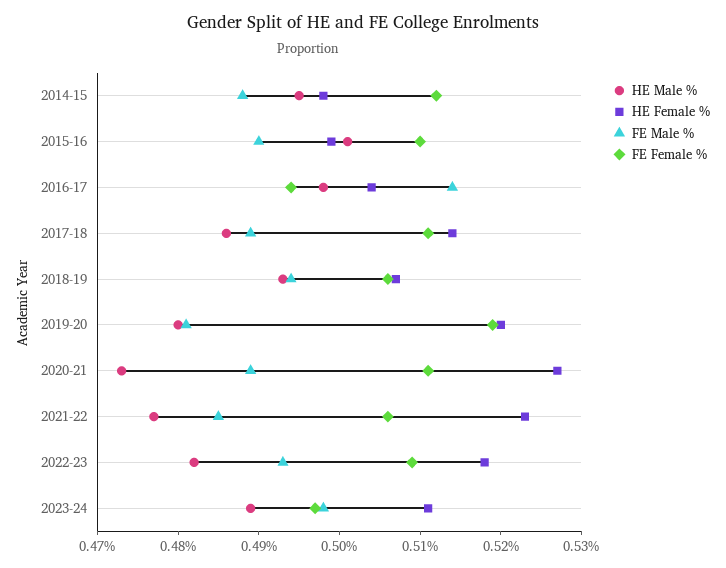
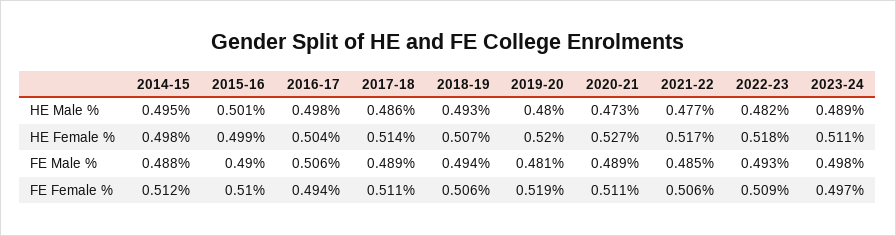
  {
    "HE Male %": {
      "2014-15": 0.495,
      "2015-16": 0.501,
      "2016-17": 0.498,
      "2017-18": 0.486,
      "2018-19": 0.493,
      "2019-20": 0.48,
      "2020-21": 0.473,
      "2021-22": 0.477,
      "2022-23": 0.482,
      "2023-24": 0.489
    },
    "HE Female %": {
      "2014-15": 0.498,
      "2015-16": 0.499,
      "2016-17": 0.504,
      "2017-18": 0.514,
      "2018-19": 0.507,
      "2019-20": 0.52,
      "2020-21": 0.527,
-     "2021-22": 0.523,
+     "2021-22": 0.517,
      "2022-23": 0.518,
      "2023-24": 0.511
    },
    "FE Male %": {
      "2014-15": 0.488,
      "2015-16": 0.49,
-     "2016-17": 0.514,
+     "2016-17": 0.506,
      "2017-18": 0.489,
      "2018-19": 0.494,
      "2019-20": 0.481,
      "2020-21": 0.489,
      "2021-22": 0.485,
      "2022-23": 0.493,
      "2023-24": 0.498
    },
    "FE Female %": {
      "2014-15": 0.512,
      "2015-16": 0.51,
      "2016-17": 0.494,
      "2017-18": 0.511,
      "2018-19": 0.506,
      "2019-20": 0.519,
      "2020-21": 0.511,
      "2021-22": 0.506,
      "2022-23": 0.509,
      "2023-24": 0.497
    }
  }

